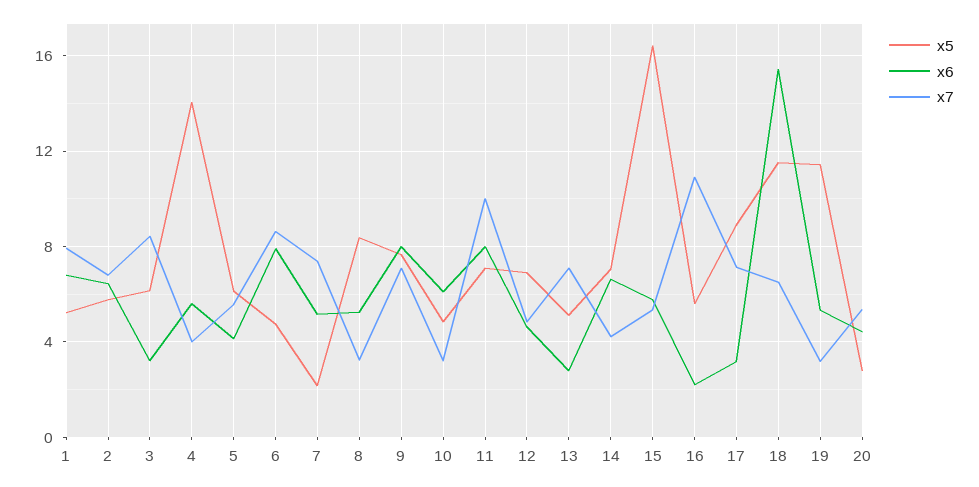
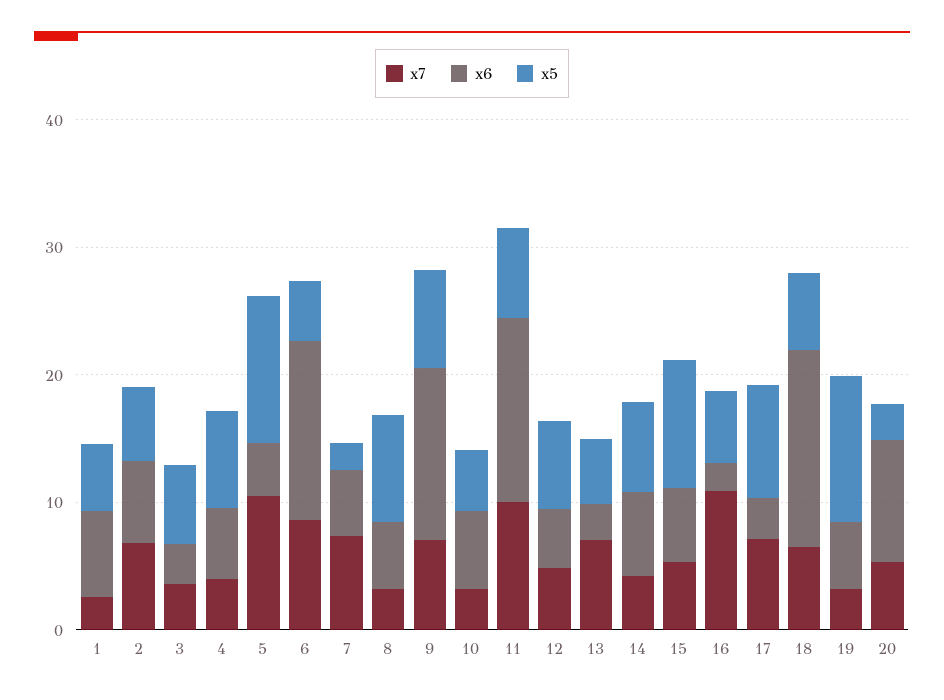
  {
    "x5": {
      "1": 5,
      "2": 6,
      "3": 6,
-     "4": 14,
+     "4": 8,
-     "5": 6,
+     "5": 12,
      "6": 4.5,
      "7": 2,
      "8": 8.5,
      "9": 7.5,
      "10": 5,
      "11": 7,
      "12": 7,
      "13": 5,
      "14": 7,
-     "15": 16.5,
+     "15": 10,
      "16": 5.5,
      "17": 9,
-     "18": 11.5,
+     "18": 6,
      "19": 11.5,
      "20": 3
    },
    "x6": {
      "1": 7,
      "2": 6.5,
      "3": 3,
      "4": 5.5,
      "5": 4,
-     "6": 8,
+     "6": 14,
      "7": 5,
      "8": 5,
-     "9": 8,
+     "9": 14,
      "10": 6,
-     "11": 8,
+     "11": 14,
      "12": 4.5,
      "13": 3,
      "14": 6.5,
      "15": 6,
      "16": 2,
      "17": 3,
      "18": 15.5,
      "19": 5.5,
-     "20": 4.5
+     "20": 10
    },
    "x7": {
-     "1": 8,
+     "1": 2,
      "2": 7,
-     "3": 8.5,
+     "3": 4,
      "4": 4,
-     "5": 5.5,
+     "5": 10,
      "6": 8.5,
      "7": 7.5,
      "8": 3,
      "9": 7,
      "10": 3,
      "11": 10,
      "12": 5,
      "13": 7,
      "14": 4,
      "15": 5.5,
      "16": 11,
      "17": 7,
      "18": 6.5,
      "19": 3,
      "20": 5.5
    }
  }

